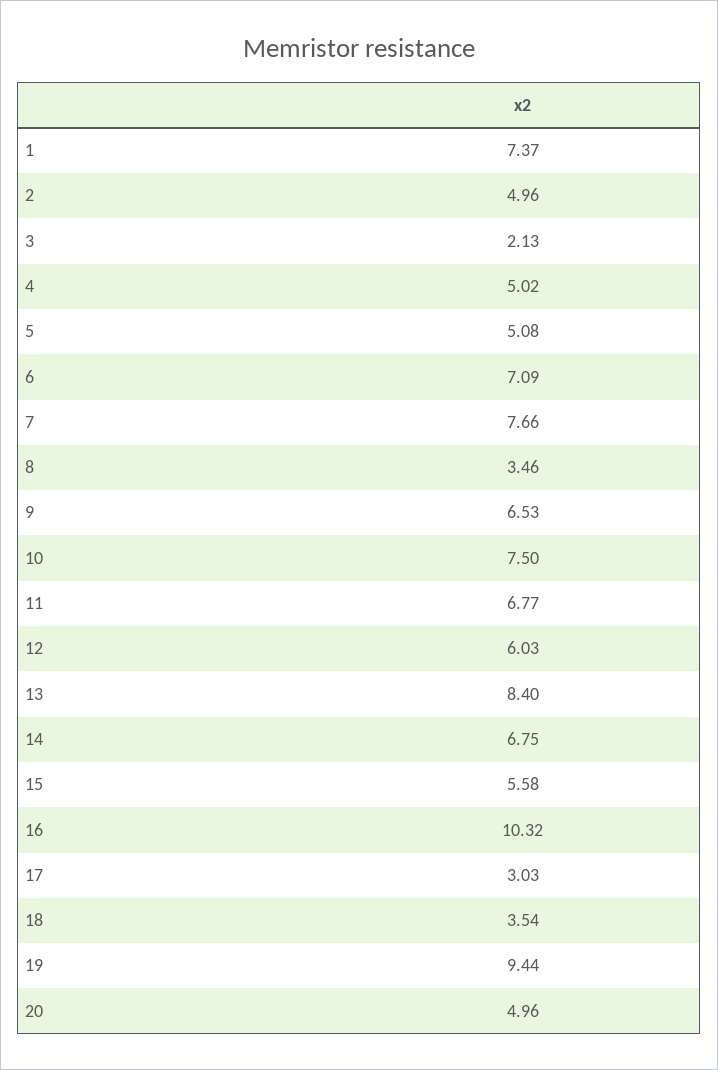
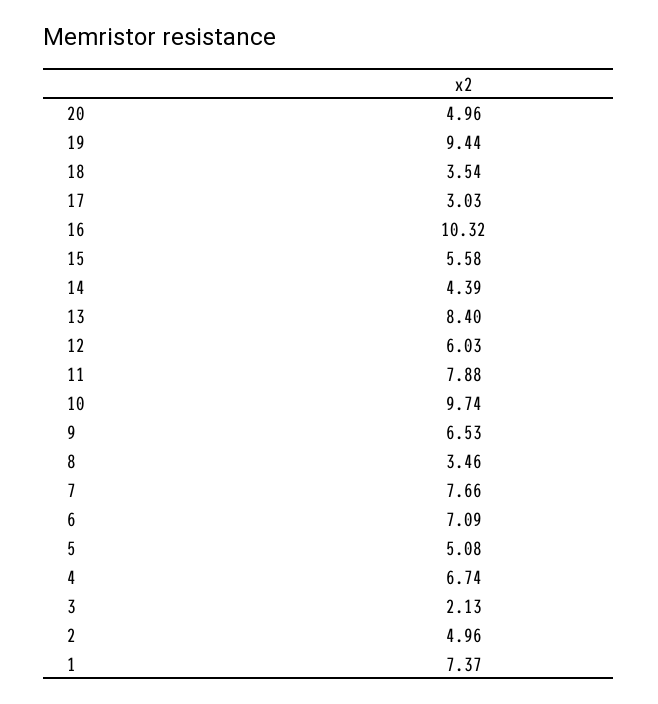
  {
    "1": 7.37,
    "2": 4.96,
    "3": 2.13,
-   "4": 5.02,
+   "4": 6.74,
    "5": 5.08,
    "6": 7.09,
    "7": 7.66,
    "8": 3.46,
    "9": 6.53,
-   "10": 7.5,
+   "10": 9.74,
-   "11": 6.77,
+   "11": 7.88,
    "12": 6.03,
    "13": 8.4,
-   "14": 6.75,
+   "14": 4.39,
    "15": 5.58,
    "16": 10.32,
    "17": 3.03,
    "18": 3.54,
    "19": 9.44,
    "20": 4.96
  }

